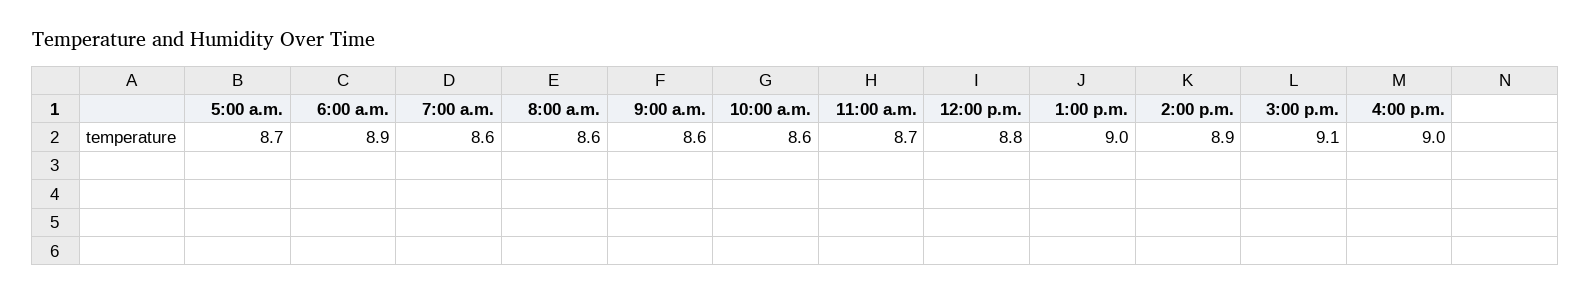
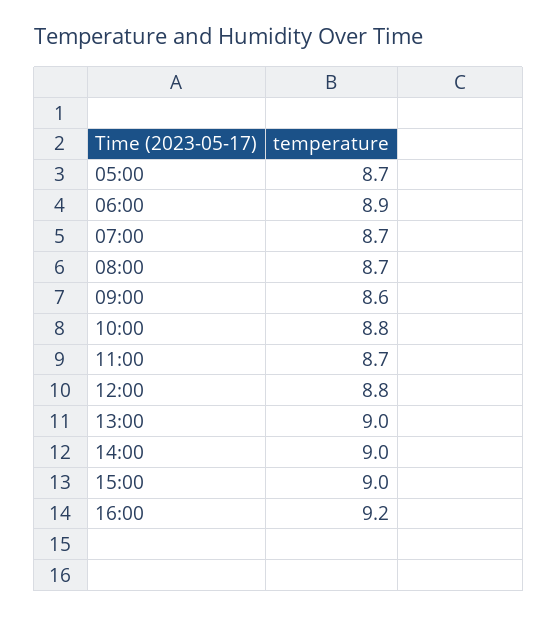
  {
    "5:00 a.m.": 8.7,
    "6:00 a.m.": 8.9,
-   "7:00 a.m.": 8.6,
+   "7:00 a.m.": 8.7,
-   "8:00 a.m.": 8.6,
+   "8:00 a.m.": 8.7,
    "9:00 a.m.": 8.6,
-   "10:00 a.m.": 8.6,
+   "10:00 a.m.": 8.8,
    "11:00 a.m.": 8.7,
    "12:00 p.m.": 8.8,
    "1:00 p.m.": 9,
-   "2:00 p.m.": 8.9,
+   "2:00 p.m.": 9,
-   "3:00 p.m.": 9.1,
+   "3:00 p.m.": 9,
-   "4:00 p.m.": 9
+   "4:00 p.m.": 9.2
  }

